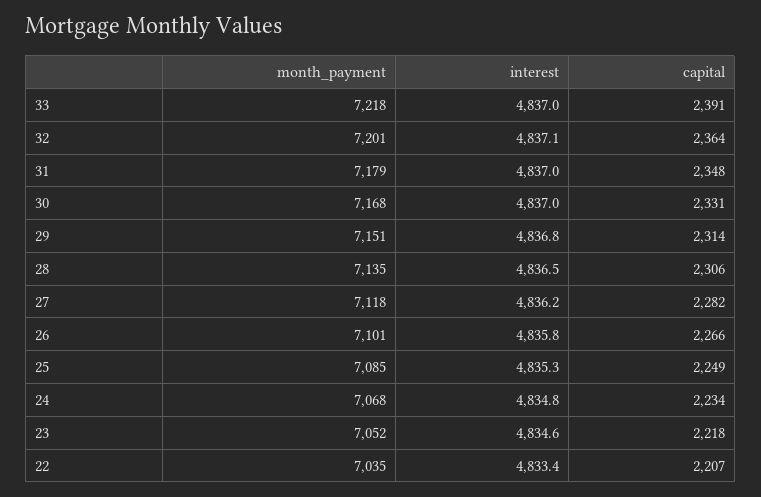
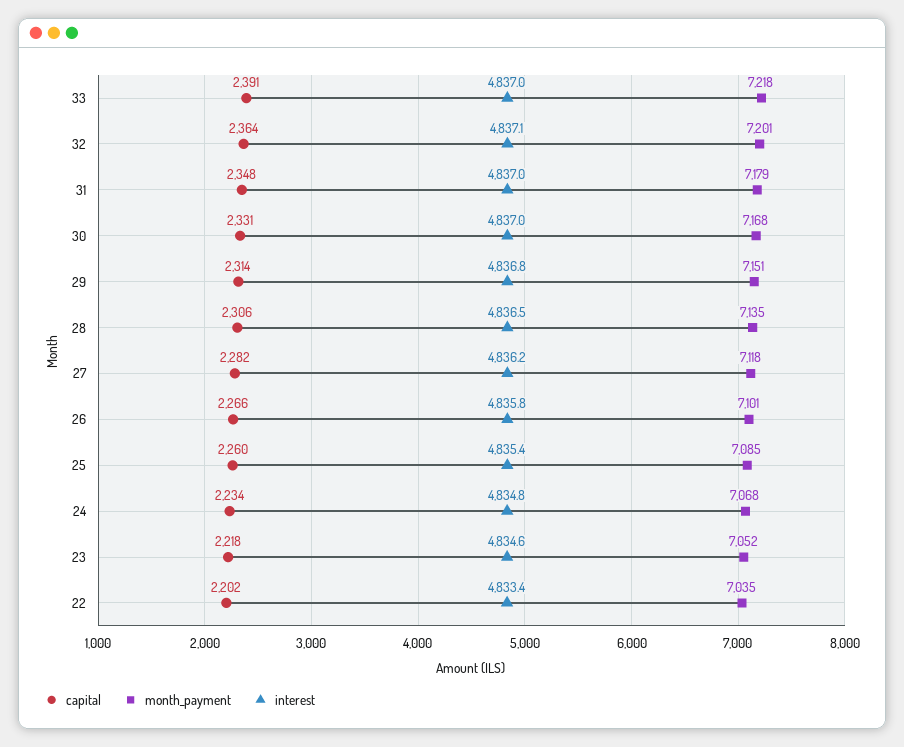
  {
    "month_payment": {
      "33": 7218,
      "32": 7201,
      "31": 7179,
      "30": 7168,
      "29": 7151,
      "28": 7135,
      "27": 7118,
      "26": 7101,
      "25": 7085,
      "24": 7068,
      "23": 7052,
      "22": 7035
    },
    "interest": {
      "33": 4837,
      "32": 4837.1,
      "31": 4837,
      "30": 4837,
      "29": 4836.8,
      "28": 4836.5,
      "27": 4836.2,
      "26": 4835.8,
-     "25": 4835.3,
+     "25": 4835.4,
      "24": 4834.8,
      "23": 4834.6,
      "22": 4833.4
    },
    "capital": {
      "33": 2391,
      "32": 2364,
      "31": 2348,
      "30": 2331,
      "29": 2314,
      "28": 2306,
      "27": 2282,
      "26": 2266,
-     "25": 2249,
+     "25": 2260,
      "24": 2234,
      "23": 2218,
-     "22": 2207
+     "22": 2202
    }
  }

